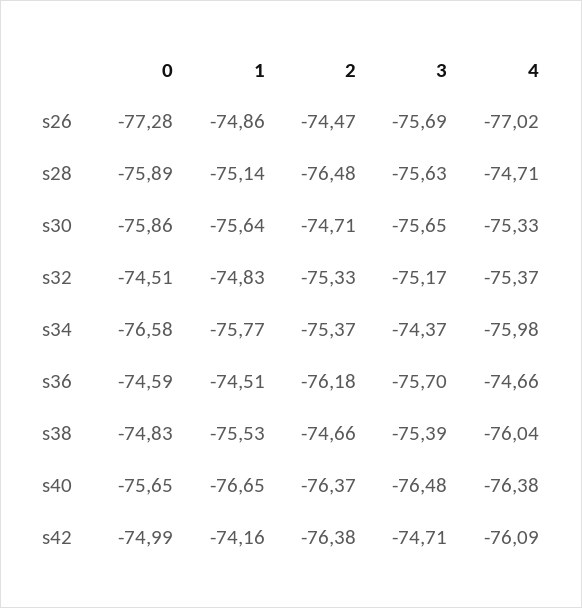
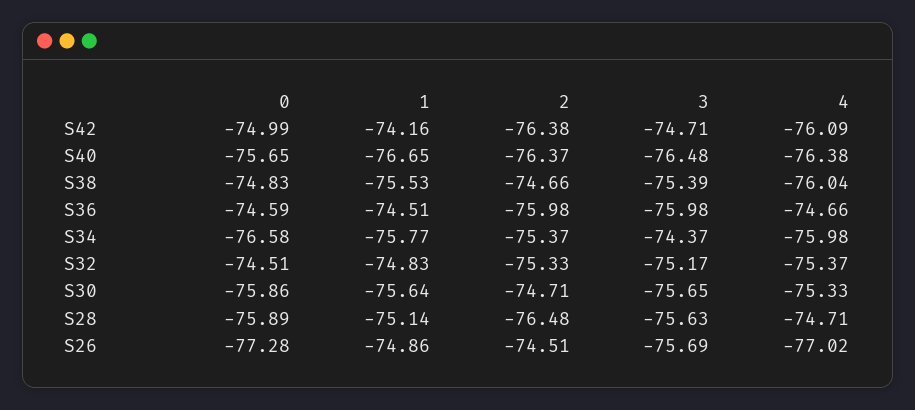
  {
    "0": {
      "s26": -77.28,
      "s28": -75.89,
      "s30": -75.86,
      "s32": -74.51,
      "s34": -76.58,
      "s36": -74.59,
      "s38": -74.83,
      "s40": -75.65,
      "s42": -74.99
    },
    "1": {
      "s26": -74.86,
      "s28": -75.14,
      "s30": -75.64,
      "s32": -74.83,
      "s34": -75.77,
      "s36": -74.51,
      "s38": -75.53,
      "s40": -76.65,
      "s42": -74.16
    },
    "2": {
-     "s26": -74.47,
+     "s26": -74.51,
      "s28": -76.48,
      "s30": -74.71,
      "s32": -75.33,
      "s34": -75.37,
-     "s36": -76.18,
+     "s36": -75.98,
      "s38": -74.66,
      "s40": -76.37,
      "s42": -76.38
    },
    "3": {
      "s26": -75.69,
      "s28": -75.63,
      "s30": -75.65,
      "s32": -75.17,
      "s34": -74.37,
-     "s36": -75.7,
+     "s36": -75.98,
      "s38": -75.39,
      "s40": -76.48,
      "s42": -74.71
    },
    "4": {
      "s26": -77.02,
      "s28": -74.71,
      "s30": -75.33,
      "s32": -75.37,
      "s34": -75.98,
      "s36": -74.66,
      "s38": -76.04,
      "s40": -76.38,
      "s42": -76.09
    }
  }

